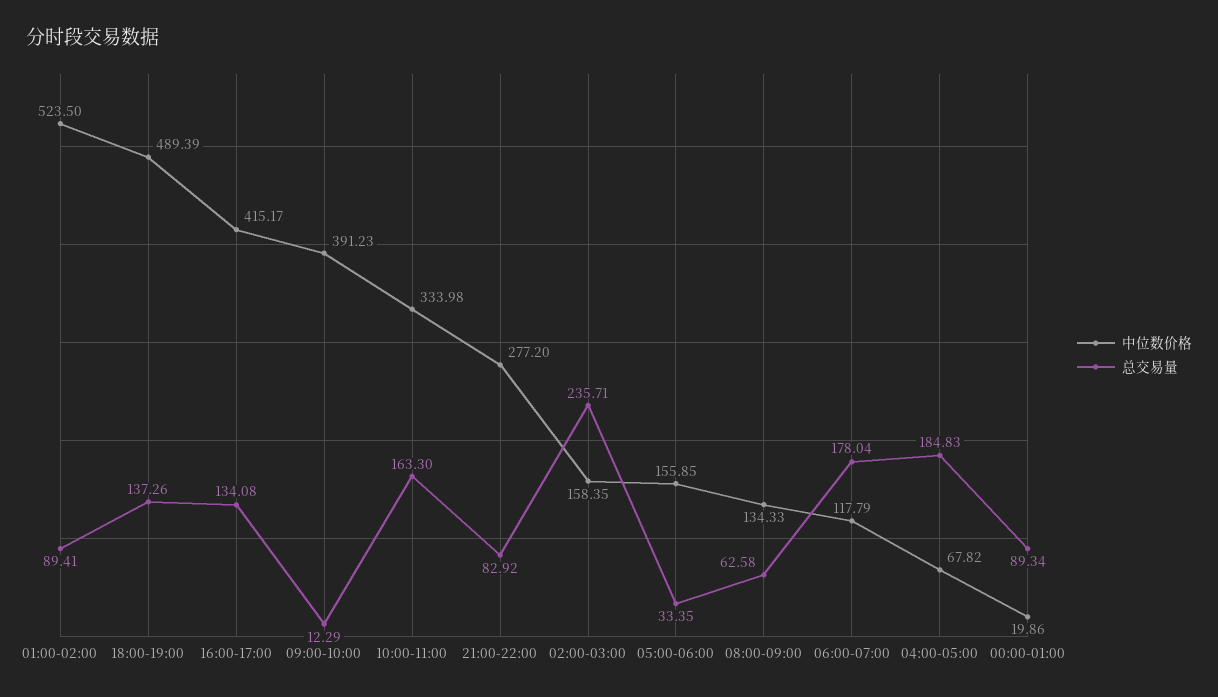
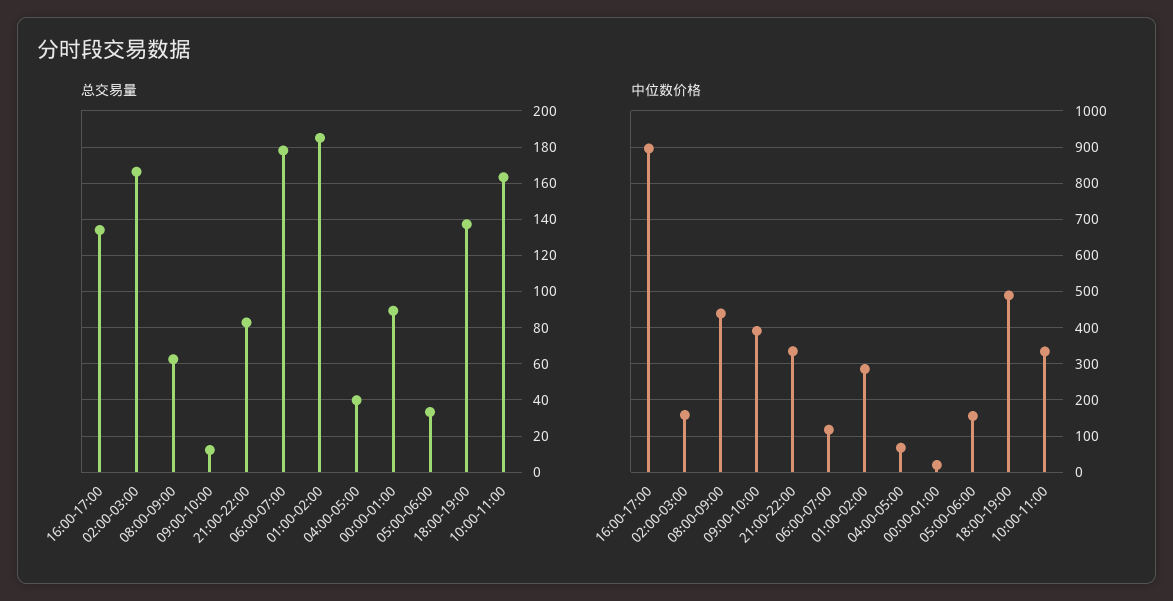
  {
    "中位数价格": {
-     "01:00-02:00": 523.5,
+     "01:00-02:00": 280,
      "18:00-19:00": 489.39,
-     "16:00-17:00": 415.17,
+     "16:00-17:00": 900,
      "09:00-10:00": 391.23,
      "10:00-11:00": 333.98,
-     "21:00-22:00": 277.2,
+     "21:00-22:00": 340,
      "02:00-03:00": 158.35,
      "05:00-06:00": 155.85,
-     "08:00-09:00": 134.33,
+     "08:00-09:00": 440,
      "06:00-07:00": 117.79,
      "04:00-05:00": 67.82,
      "00:00-01:00": 19.86
    },
    "总交易量": {
-     "01:00-02:00": 89.41,
+     "01:00-02:00": 185,
      "18:00-19:00": 137.26,
      "16:00-17:00": 134.08,
      "09:00-10:00": 12.29,
      "10:00-11:00": 163.3,
      "21:00-22:00": 82.92,
-     "02:00-03:00": 235.71,
+     "02:00-03:00": 165,
      "05:00-06:00": 33.35,
      "08:00-09:00": 62.58,
      "06:00-07:00": 178.04,
-     "04:00-05:00": 184.83,
+     "04:00-05:00": 40,
      "00:00-01:00": 89.34
    }
  }

